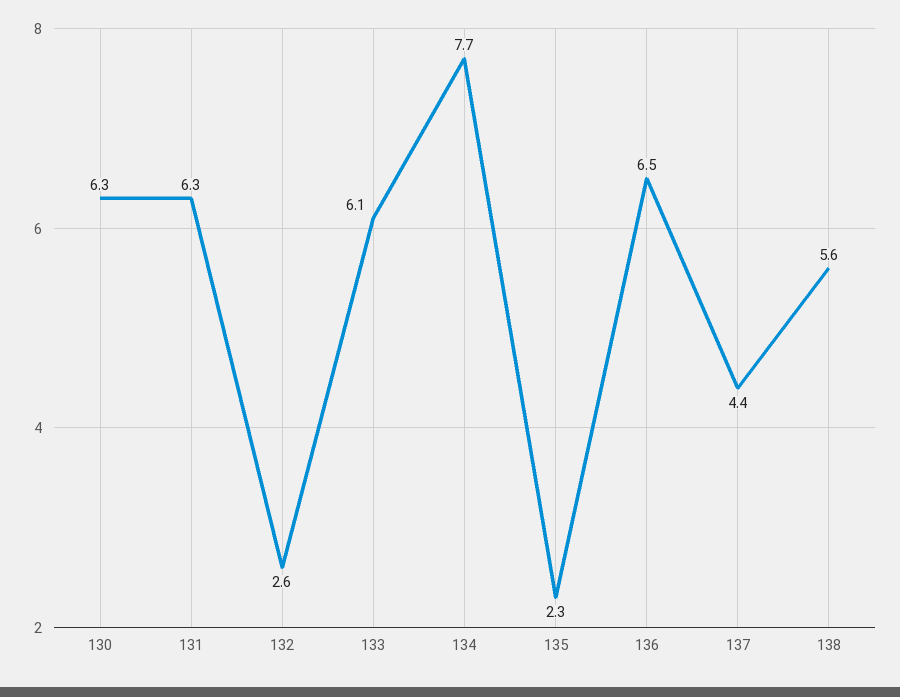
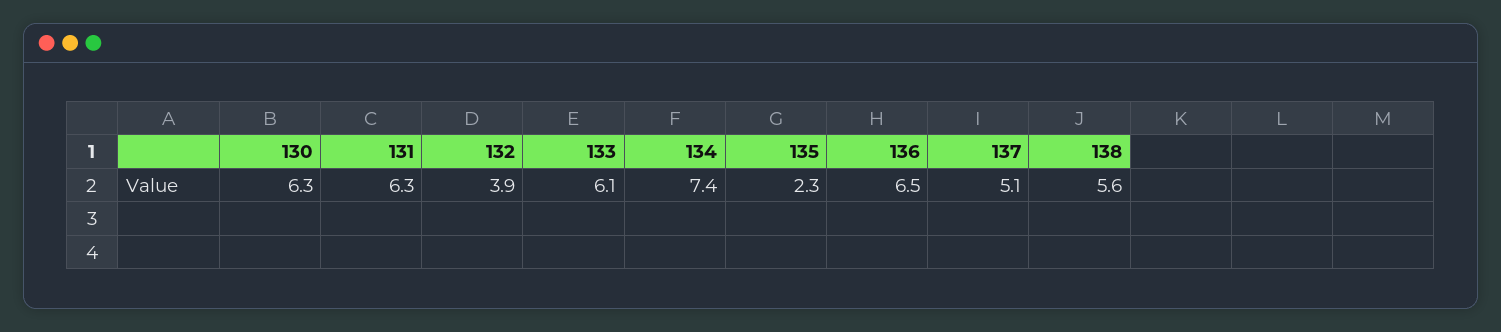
  {
    "130": 6.3,
    "131": 6.3,
-   "132": 2.6,
+   "132": 3.9,
    "133": 6.1,
-   "134": 7.7,
+   "134": 7.4,
    "135": 2.3,
    "136": 6.5,
-   "137": 4.4,
+   "137": 5.1,
    "138": 5.6
  }

